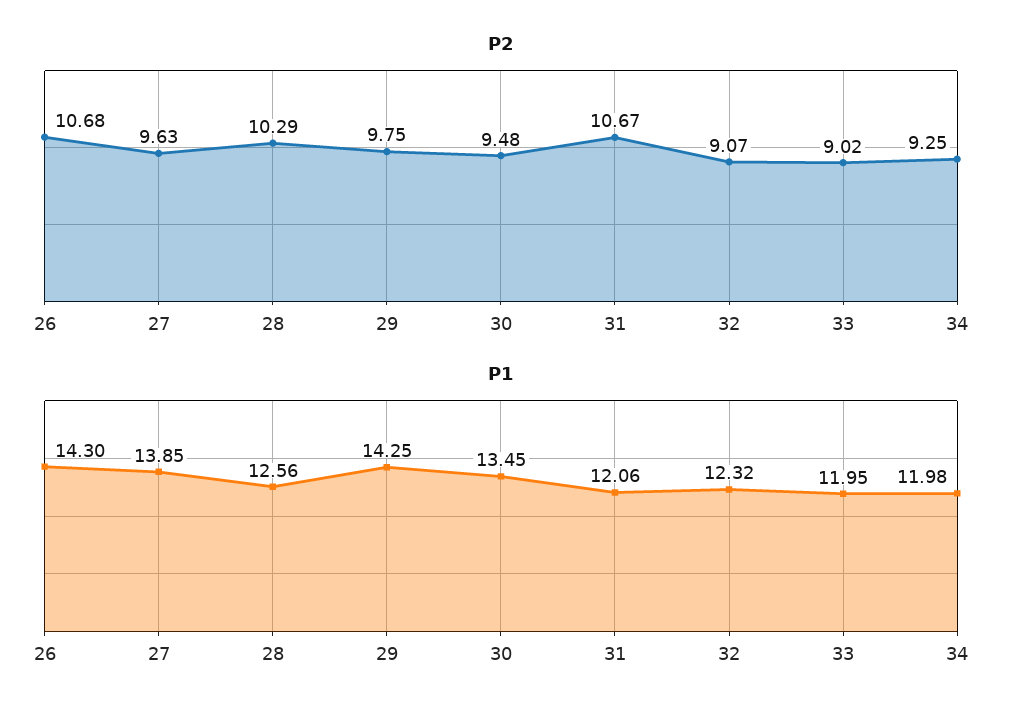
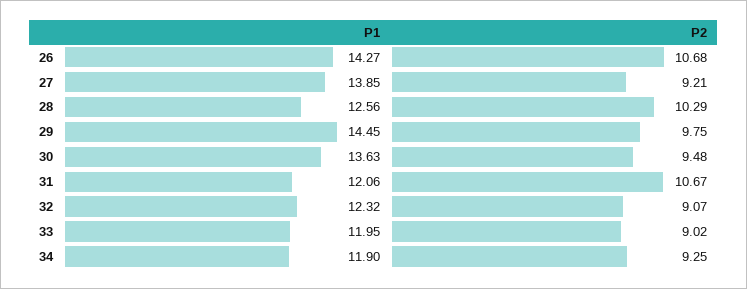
  {
    "P2": {
      "26": 10.68,
-     "27": 9.63,
+     "27": 9.21,
      "28": 10.29,
      "29": 9.75,
      "30": 9.48,
      "31": 10.67,
      "32": 9.07,
      "33": 9.02,
      "34": 9.25
    },
    "P1": {
-     "26": 14.3,
+     "26": 14.27,
      "27": 13.85,
      "28": 12.56,
-     "29": 14.25,
+     "29": 14.45,
-     "30": 13.45,
+     "30": 13.63,
      "31": 12.06,
      "32": 12.32,
      "33": 11.95,
-     "34": 11.98
+     "34": 11.9
    }
  }

